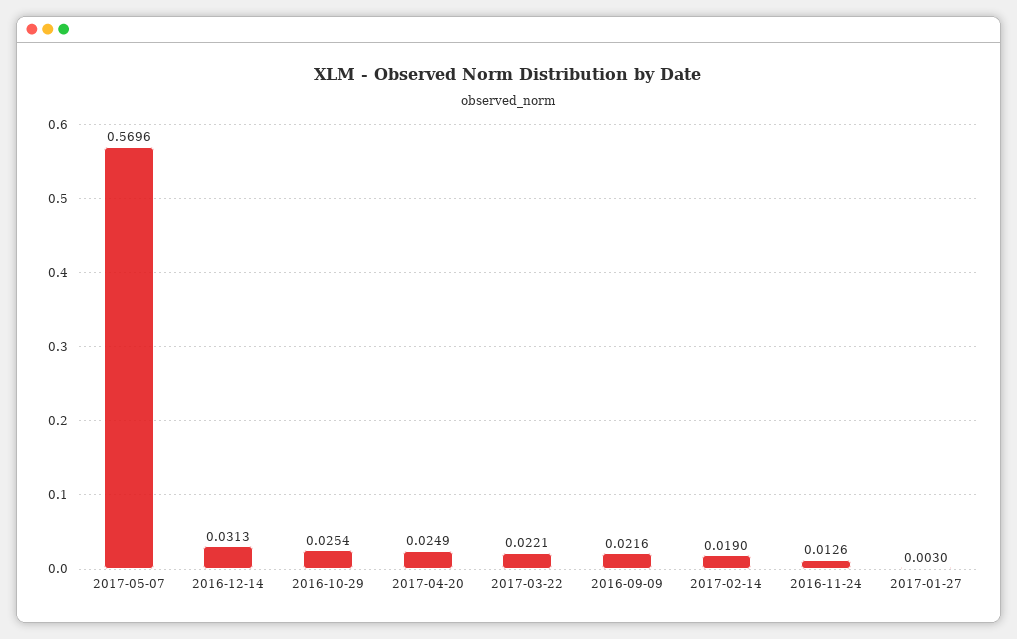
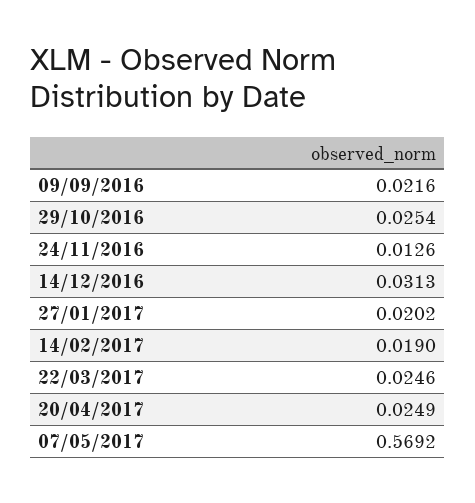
  {
-   "2017-05-07": 0.5696,
+   "2017-05-07": 0.5692,
    "2016-12-14": 0.0313,
    "2016-10-29": 0.0254,
    "2017-04-20": 0.0249,
-   "2017-03-22": 0.0221,
+   "2017-03-22": 0.0246,
    "2016-09-09": 0.0216,
    "2017-02-14": 0.019,
    "2016-11-24": 0.0126,
-   "2017-01-27": 0.003
+   "2017-01-27": 0.0202
  }

